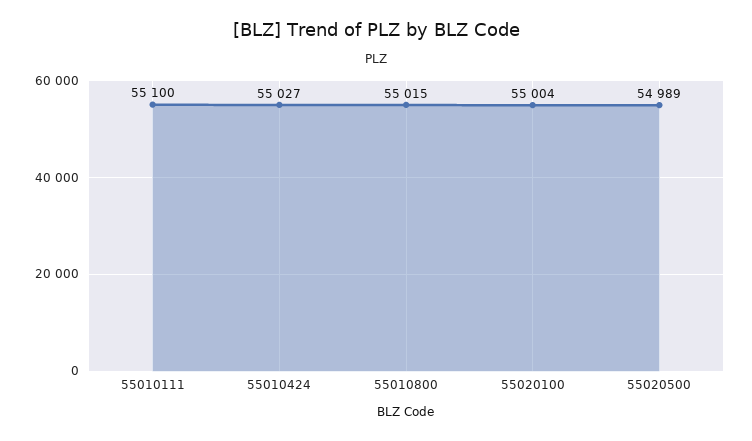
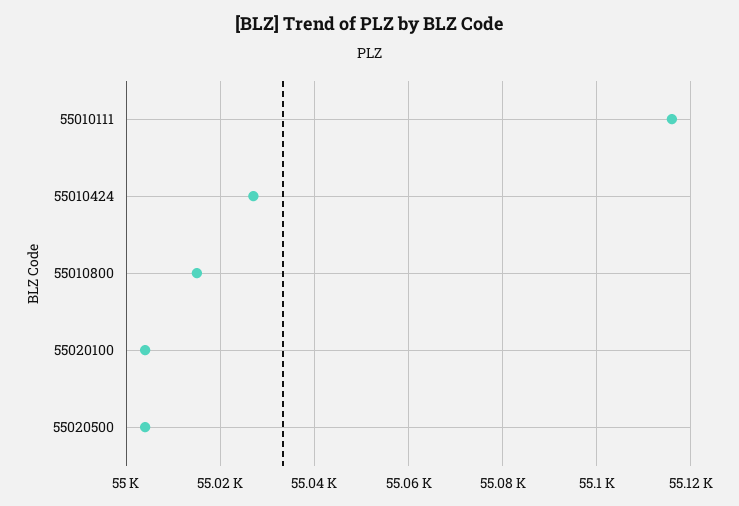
  {
-   "55010111": 55100,
+   "55010111": 55115,
    "55010424": 55027,
    "55010800": 55015,
    "55020100": 55004,
-   "55020500": 54989
+   "55020500": 55005
  }

